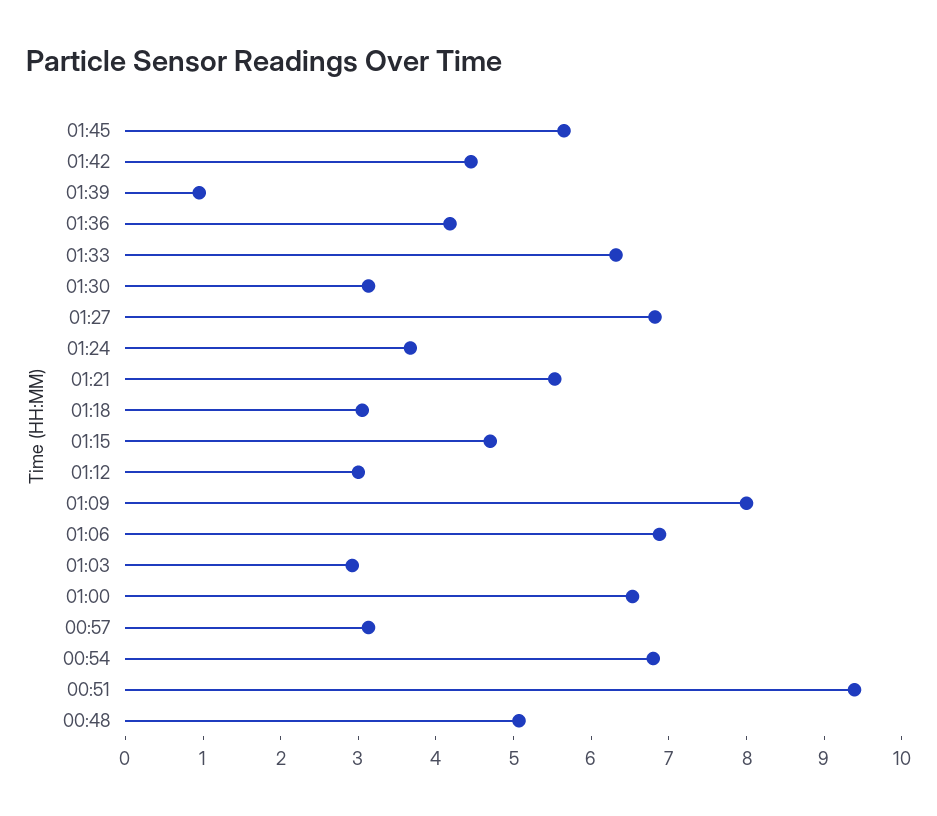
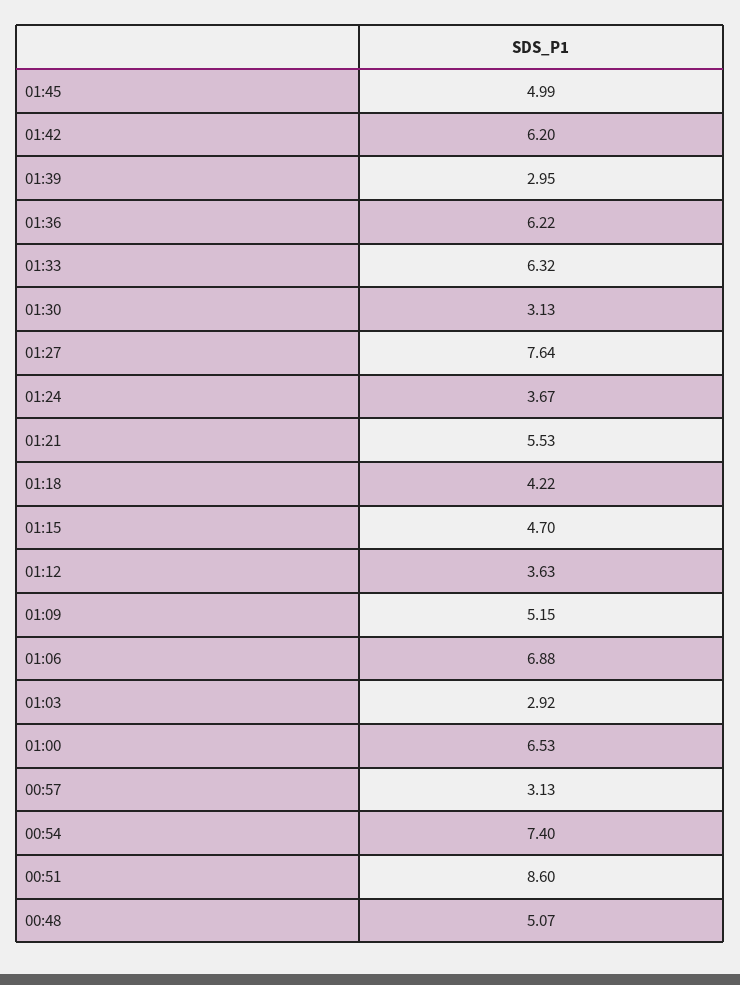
  {
-   "01:45": 5.6,
+   "01:45": 4.99,
-   "01:42": 4.4,
+   "01:42": 6.2,
-   "01:39": 1,
+   "01:39": 2.95,
-   "01:36": 4.2,
+   "01:36": 6.22,
    "01:33": 6.32,
    "01:30": 3.13,
-   "01:27": 6.8,
+   "01:27": 7.64,
    "01:24": 3.67,
    "01:21": 5.53,
-   "01:18": 3,
+   "01:18": 4.22,
    "01:15": 4.7,
-   "01:12": 3,
+   "01:12": 3.63,
-   "01:09": 8,
+   "01:09": 5.15,
    "01:06": 6.88,
    "01:03": 2.92,
    "01:00": 6.53,
    "00:57": 3.13,
-   "00:54": 6.8,
+   "00:54": 7.4,
-   "00:51": 9.4,
+   "00:51": 8.6,
    "00:48": 5.07
  }

